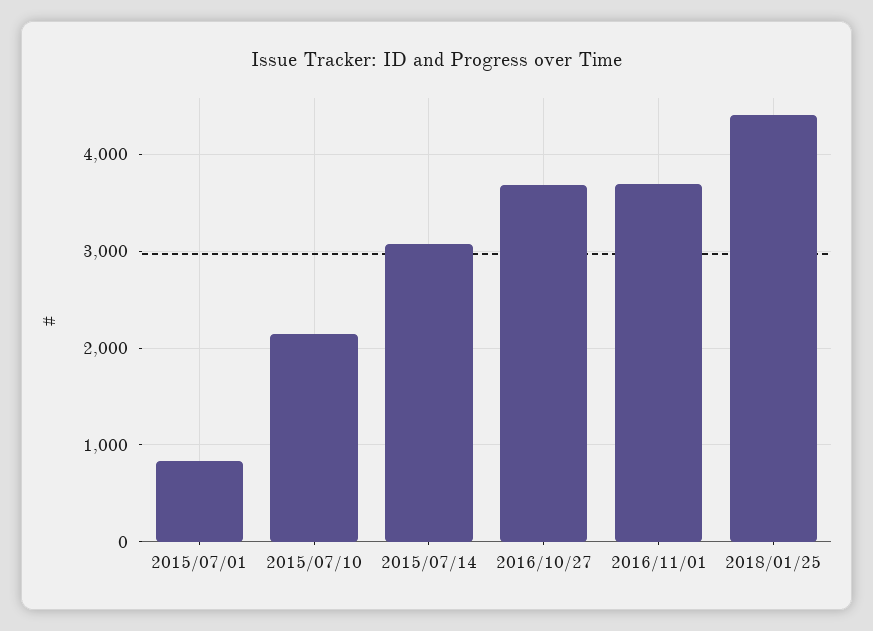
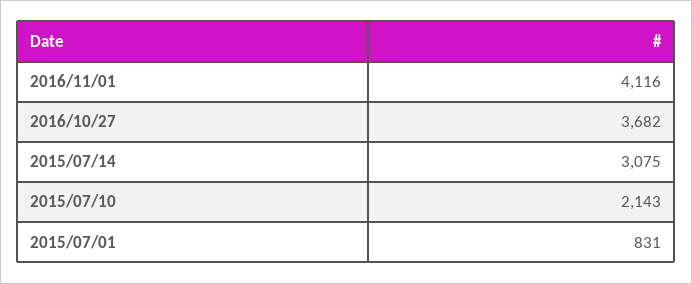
  {
    "2015/07/01": 831,
    "2015/07/10": 2143,
    "2015/07/14": 3075,
    "2016/10/27": 3682,
-   "2016/11/01": 3700,
+   "2016/11/01": 4116
-   "2018/01/25": 4400
  }

